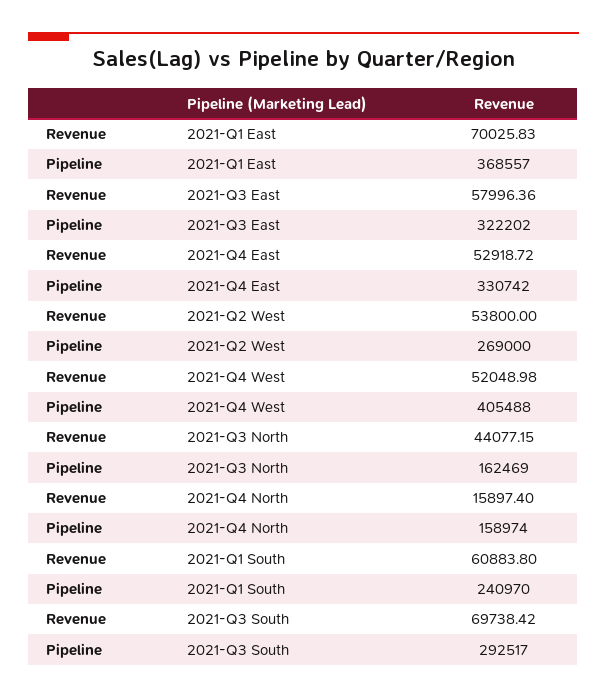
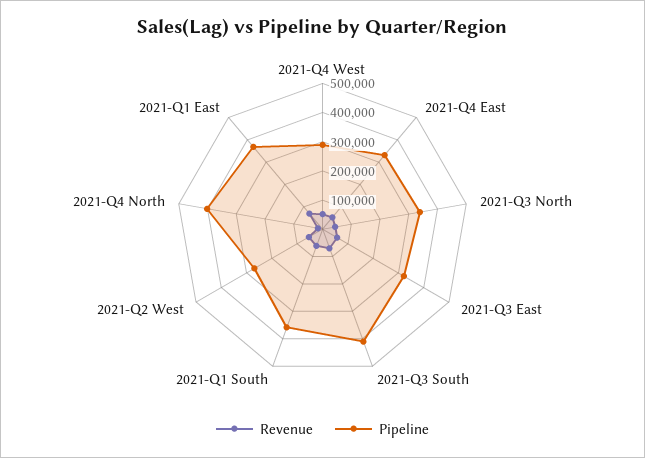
  {
    "Revenue": {
      "2021-Q1 East": 70025.83,
      "2021-Q3 East": 57996.36,
      "2021-Q4 East": 52918.72,
      "2021-Q2 West": 53800,
      "2021-Q4 West": 52048.98,
      "2021-Q3 North": 44077.15,
      "2021-Q4 North": 15897.4,
      "2021-Q1 South": 60883.8,
      "2021-Q3 South": 69738.42
    },
    "Pipeline": {
      "2021-Q1 East": 368557,
      "2021-Q3 East": 322202,
      "2021-Q4 East": 330742,
      "2021-Q2 West": 269000,
-     "2021-Q4 West": 405488,
+     "2021-Q4 West": 300000,
-     "2021-Q3 North": 162469,
+     "2021-Q3 North": 350000,
-     "2021-Q4 North": 158974,
+     "2021-Q4 North": 400000,
-     "2021-Q1 South": 240970,
+     "2021-Q1 South": 350000,
-     "2021-Q3 South": 292517
+     "2021-Q3 South": 400000
    }
  }

